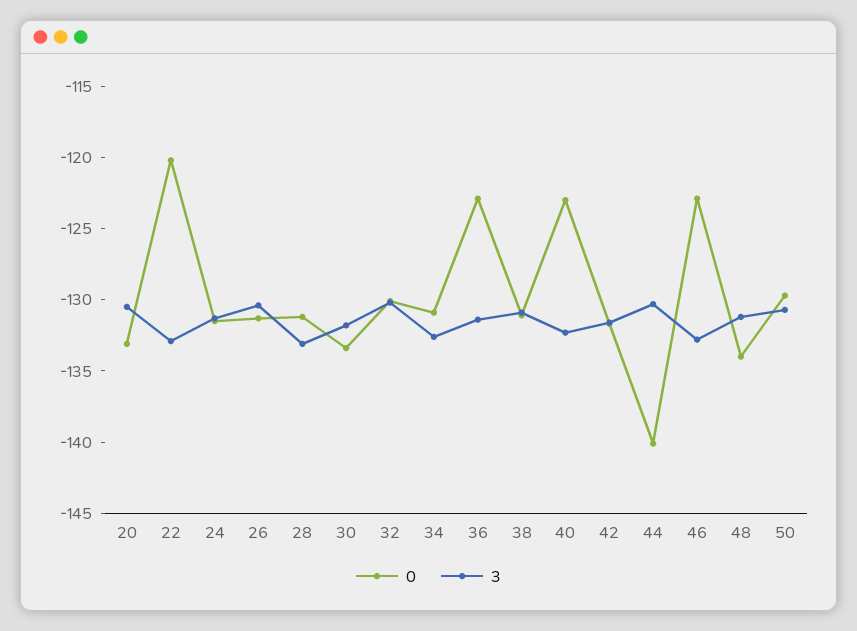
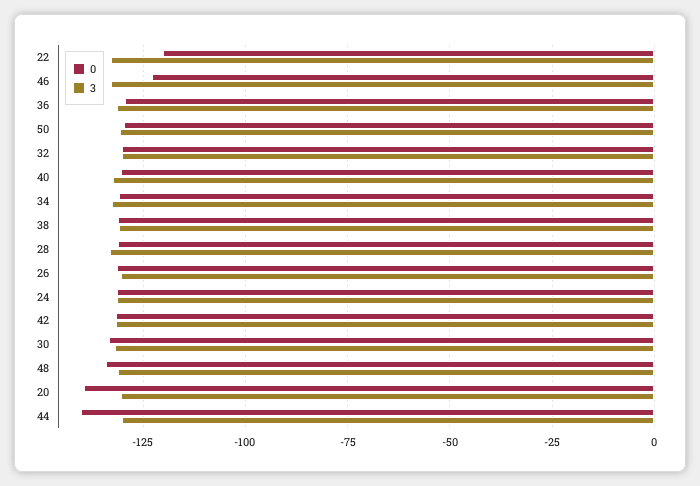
  {
    "0": {
-     "20": -133,
+     "20": -140,
      "22": -120,
      "24": -132,
      "26": -131,
      "28": -131,
      "30": -133,
      "32": -130,
      "34": -131,
-     "36": -123,
+     "36": -130,
      "38": -131,
-     "40": -123,
+     "40": -130,
      "42": -132,
      "44": -140,
      "46": -123,
      "48": -134,
      "50": -130
    },
    "3": {
      "20": -131,
      "22": -133,
      "24": -131,
      "26": -130,
      "28": -133,
      "30": -132,
      "32": -130,
      "34": -133,
      "36": -131,
      "38": -131,
      "40": -132,
      "42": -132,
      "44": -130,
      "46": -133,
      "48": -131,
      "50": -131
    }
  }

